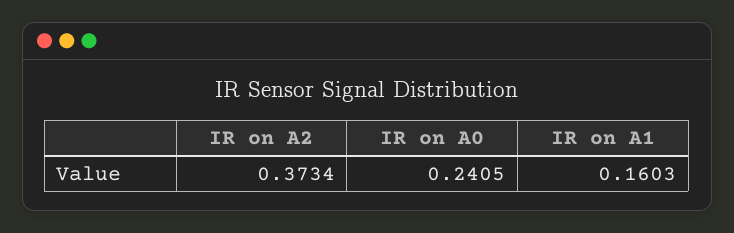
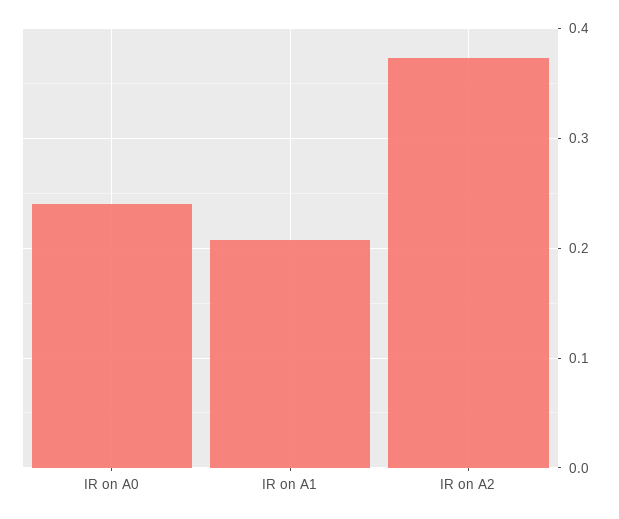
  {
    "IR on A2": 0.3734,
    "IR on A0": 0.2405,
-   "IR on A1": 0.1603
+   "IR on A1": 0.21
  }

